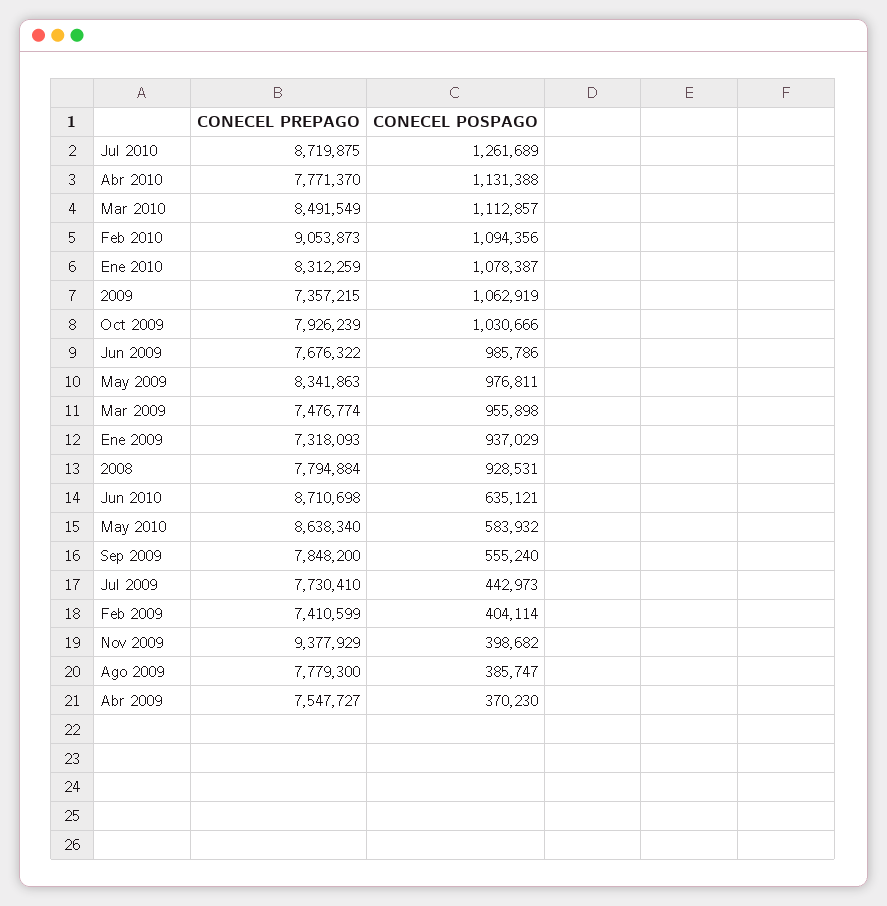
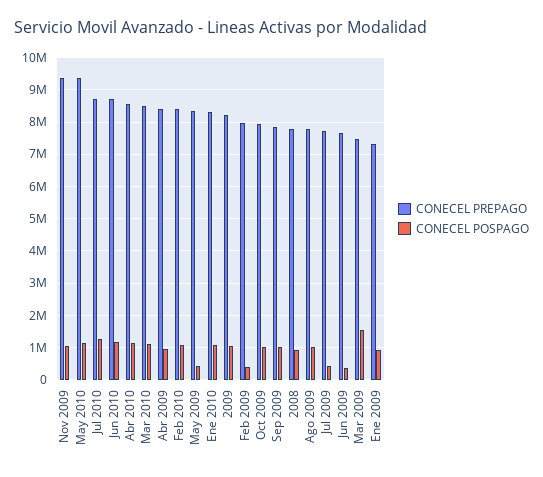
  {
    "CONECEL PREPAGO": {
      "Jul 2010": 8719875,
-     "Abr 2010": 7771370,
+     "Abr 2010": 8600000,
      "Mar 2010": 8491549,
-     "Feb 2010": 9053873,
+     "Feb 2010": 8400000,
      "Ene 2010": 8312259,
-     "2009": 7357215,
+     "2009": 8200000,
      "Oct 2009": 7926239,
      "Jun 2009": 7676322,
      "May 2009": 8341863,
      "Mar 2009": 7476774,
      "Ene 2009": 7318093,
      "2008": 7794884,
      "Jun 2010": 8710698,
-     "May 2010": 8638340,
+     "May 2010": 9400000,
      "Sep 2009": 7848200,
      "Jul 2009": 7730410,
-     "Feb 2009": 7410599,
+     "Feb 2009": 8000000,
      "Nov 2009": 9377929,
      "Ago 2009": 7779300,
-     "Abr 2009": 7547727
+     "Abr 2009": 8400000
    },
    "CONECEL POSPAGO": {
      "Jul 2010": 1261689,
      "Abr 2010": 1131388,
      "Mar 2010": 1112857,
      "Feb 2010": 1094356,
      "Ene 2010": 1078387,
      "2009": 1062919,
      "Oct 2009": 1030666,
-     "Jun 2009": 985786,
+     "Jun 2009": 400000,
-     "May 2009": 976811,
+     "May 2009": 400000,
-     "Mar 2009": 955898,
+     "Mar 2009": 1600000,
      "Ene 2009": 937029,
      "2008": 928531,
-     "Jun 2010": 635121,
+     "Jun 2010": 1200000,
-     "May 2010": 583932,
+     "May 2010": 1200000,
-     "Sep 2009": 555240,
+     "Sep 2009": 1000000,
      "Jul 2009": 442973,
      "Feb 2009": 404114,
-     "Nov 2009": 398682,
+     "Nov 2009": 1000000,
-     "Ago 2009": 385747,
+     "Ago 2009": 1000000,
-     "Abr 2009": 370230
+     "Abr 2009": 1000000
    }
  }

